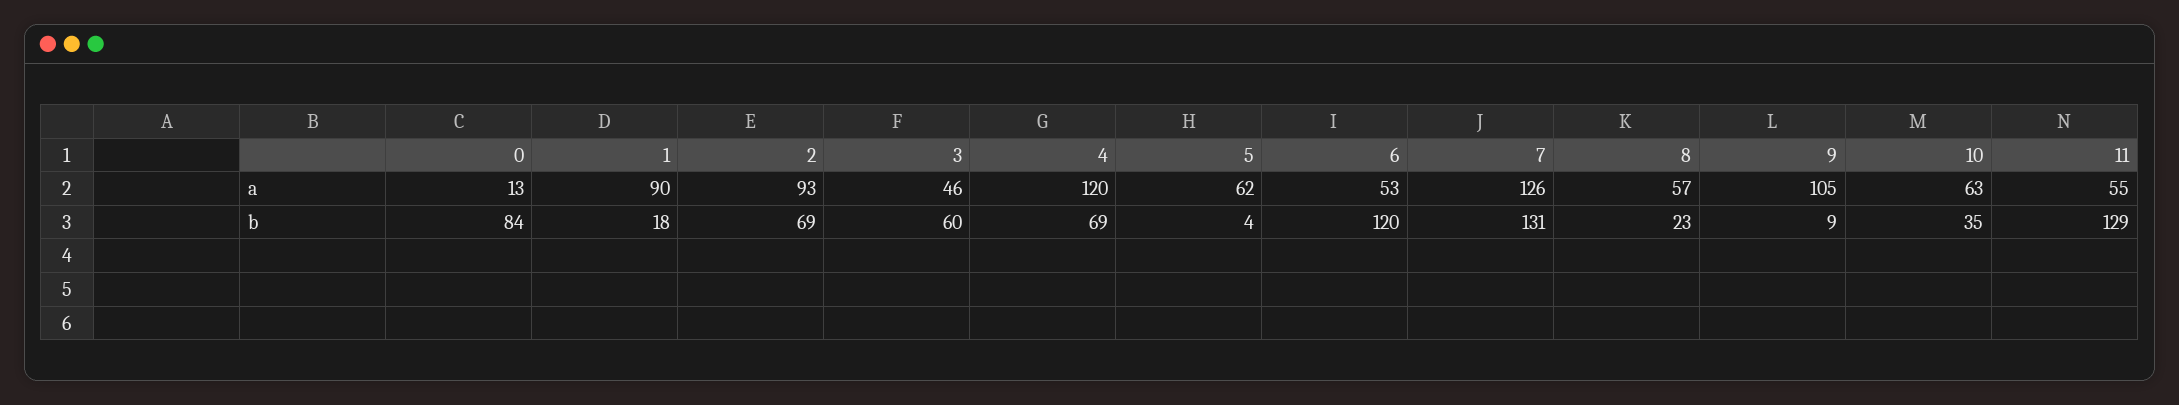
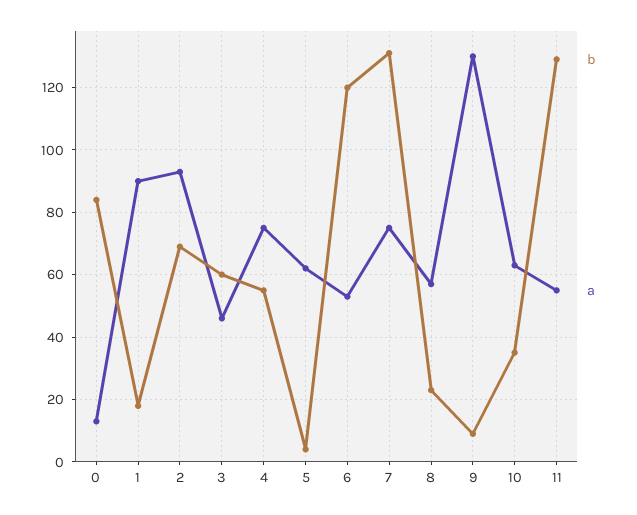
  {
    "a": {
      "0": 13,
      "1": 90,
      "2": 93,
      "3": 46,
-     "4": 120,
+     "4": 75,
      "5": 62,
      "6": 53,
-     "7": 126,
+     "7": 75,
      "8": 57,
-     "9": 105,
+     "9": 130,
      "10": 63,
      "11": 55
    },
    "b": {
      "0": 84,
      "1": 18,
      "2": 69,
      "3": 60,
-     "4": 69,
+     "4": 55,
      "5": 4,
      "6": 120,
      "7": 131,
      "8": 23,
      "9": 9,
      "10": 35,
      "11": 129
    }
  }

